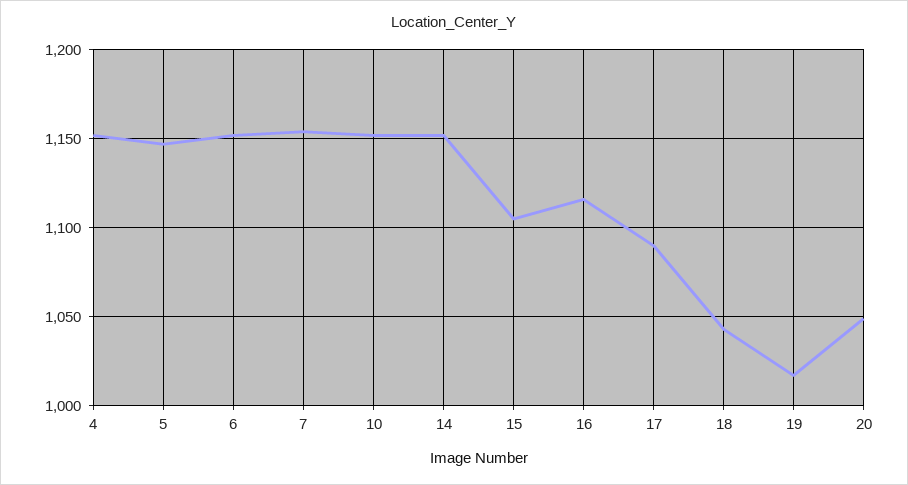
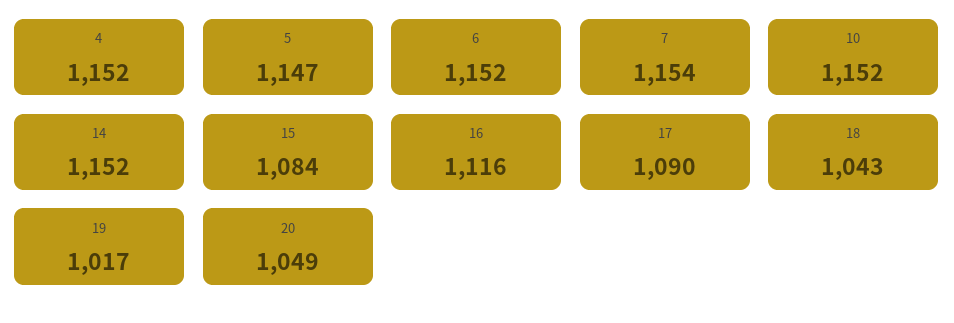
  {
    "4": 1152,
    "5": 1147,
    "6": 1152,
    "7": 1154,
    "10": 1152,
    "14": 1152,
-   "15": 1105,
+   "15": 1084,
    "16": 1116,
    "17": 1090,
    "18": 1043,
    "19": 1017,
    "20": 1049
  }

